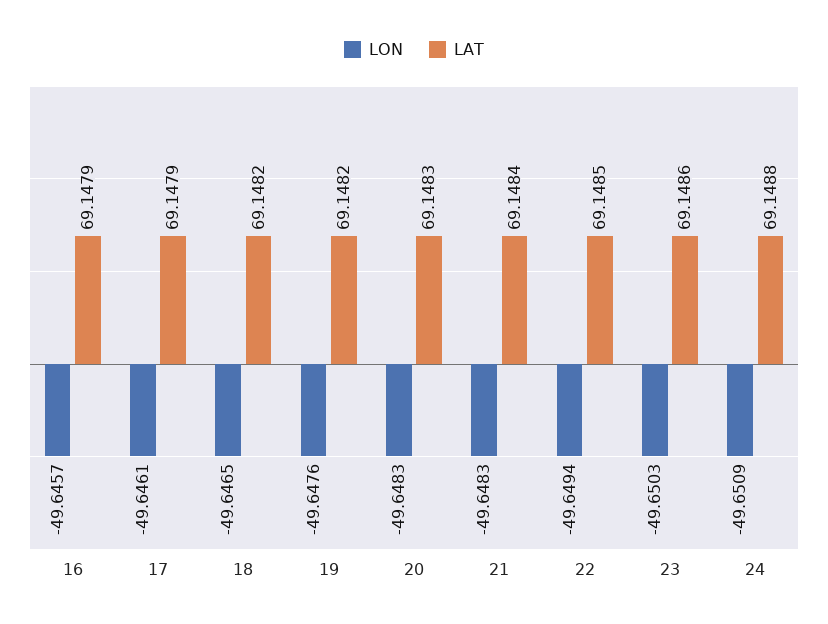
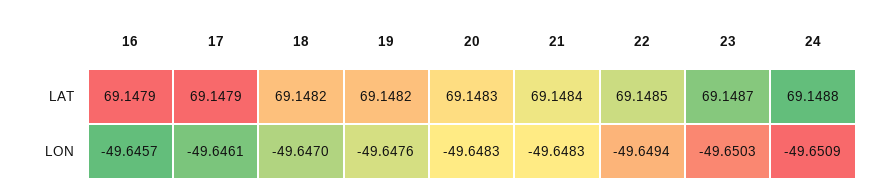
  {
    "LON": {
      "16": -49.6457,
      "17": -49.6461,
-     "18": -49.6465,
+     "18": -49.647,
      "19": -49.6476,
      "20": -49.6483,
      "21": -49.6483,
      "22": -49.6494,
      "23": -49.6503,
      "24": -49.6509
    },
    "LAT": {
      "16": 69.1479,
      "17": 69.1479,
      "18": 69.1482,
      "19": 69.1482,
      "20": 69.1483,
      "21": 69.1484,
      "22": 69.1485,
-     "23": 69.1486,
+     "23": 69.1487,
      "24": 69.1488
    }
  }

